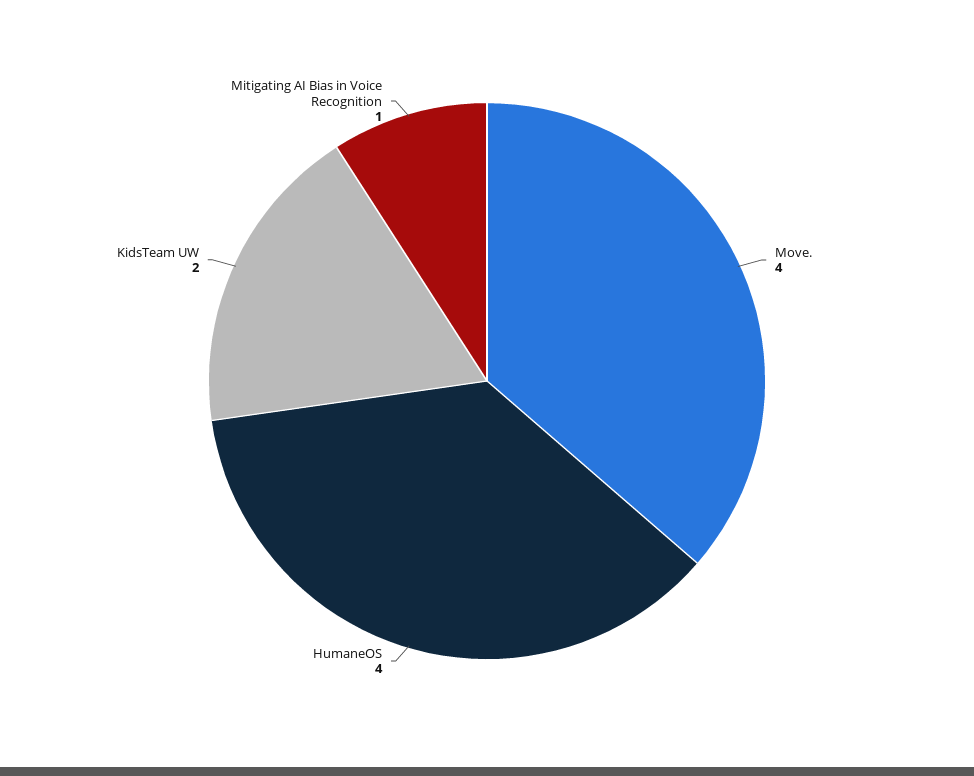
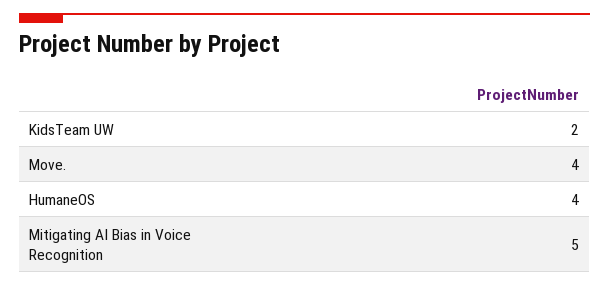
  {
    "Move.": 4,
    "HumaneOS": 4,
    "KidsTeam UW": 2,
-   "Mitigating AI Bias in Voice Recognition": 1
+   "Mitigating AI Bias in Voice Recognition": 5
  }

